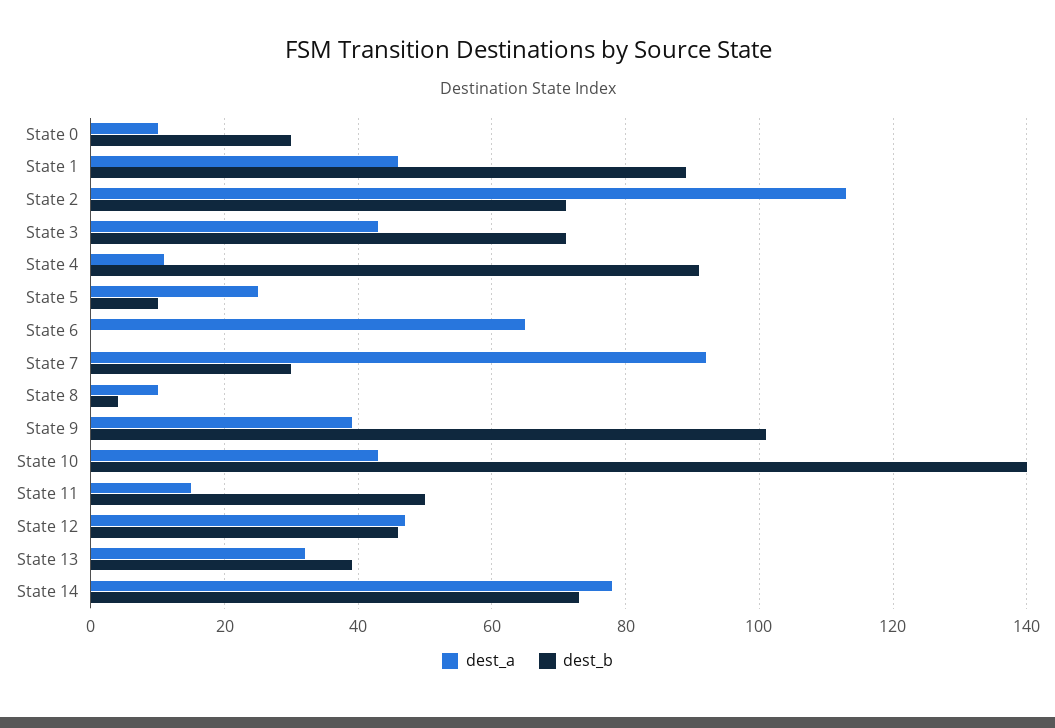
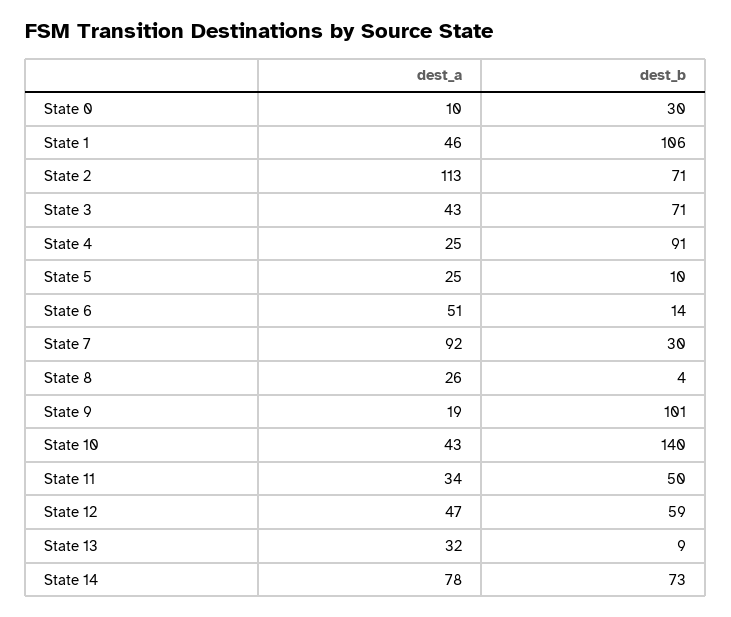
  {
    "dest_a": {
      "State 0": 10,
      "State 1": 46,
      "State 2": 113,
      "State 3": 43,
-     "State 4": 10,
+     "State 4": 25,
      "State 5": 25,
-     "State 6": 65,
+     "State 6": 51,
      "State 7": 92,
-     "State 8": 10,
+     "State 8": 26,
-     "State 9": 40,
+     "State 9": 19,
      "State 10": 43,
-     "State 11": 15,
+     "State 11": 34,
      "State 12": 47,
      "State 13": 32,
      "State 14": 78
    },
    "dest_b": {
      "State 0": 30,
-     "State 1": 90,
+     "State 1": 106,
      "State 2": 71,
      "State 3": 71,
      "State 4": 91,
      "State 5": 10,
-     "State 6": 0,
+     "State 6": 14,
      "State 7": 30,
      "State 8": 4,
      "State 9": 101,
      "State 10": 140,
      "State 11": 50,
-     "State 12": 45,
+     "State 12": 59,
-     "State 13": 40,
+     "State 13": 9,
      "State 14": 73
    }
  }

